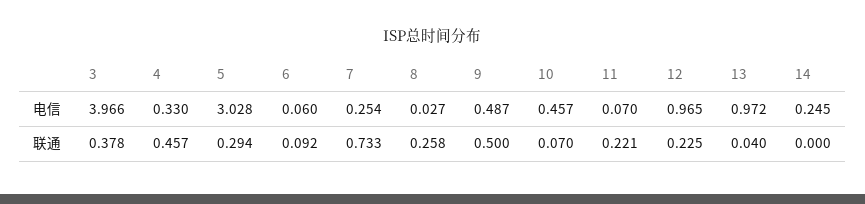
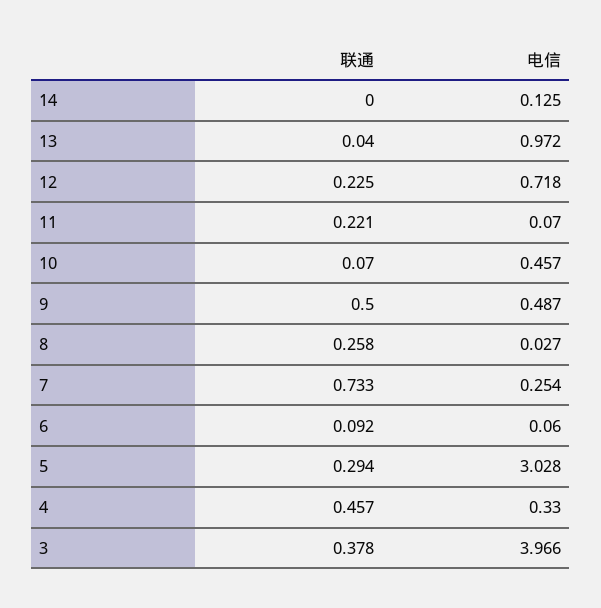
  {
    "3": {
      "电信": 3.966,
      "联通": 0.378
    },
    "4": {
      "电信": 0.33,
      "联通": 0.457
    },
    "5": {
      "电信": 3.028,
      "联通": 0.294
    },
    "6": {
      "电信": 0.06,
      "联通": 0.092
    },
    "7": {
      "电信": 0.254,
      "联通": 0.733
    },
    "8": {
      "电信": 0.027,
      "联通": 0.258
    },
    "9": {
      "电信": 0.487,
      "联通": 0.5
    },
    "10": {
      "电信": 0.457,
      "联通": 0.07
    },
    "11": {
      "电信": 0.07,
      "联通": 0.221
    },
    "12": {
-     "电信": 0.965,
+     "电信": 0.718,
      "联通": 0.225
    },
    "13": {
      "电信": 0.972,
      "联通": 0.04
    },
    "14": {
-     "电信": 0.245,
+     "电信": 0.125,
      "联通": 0
    }
  }

